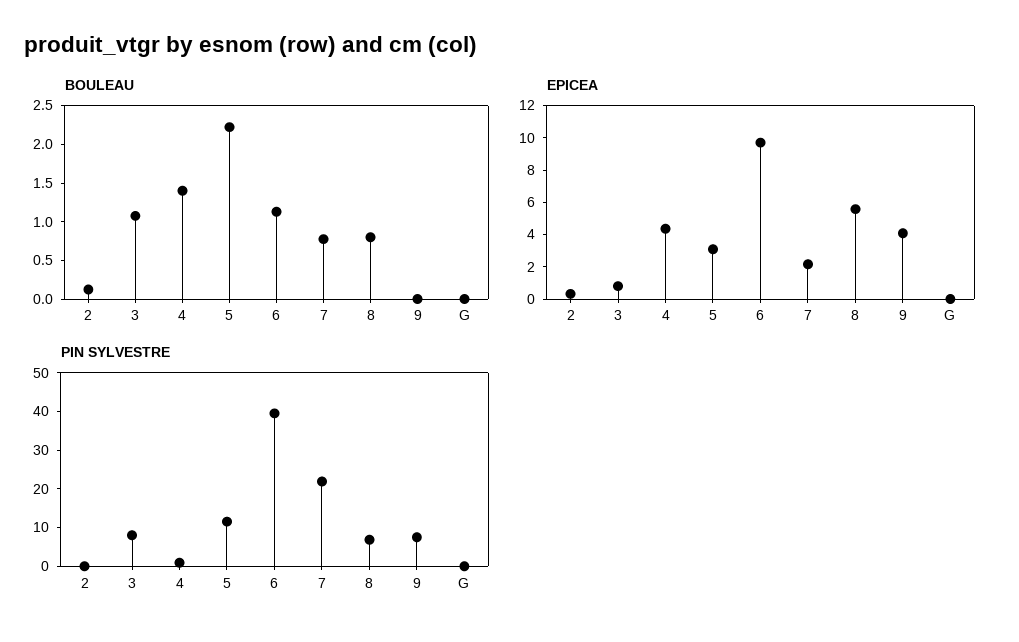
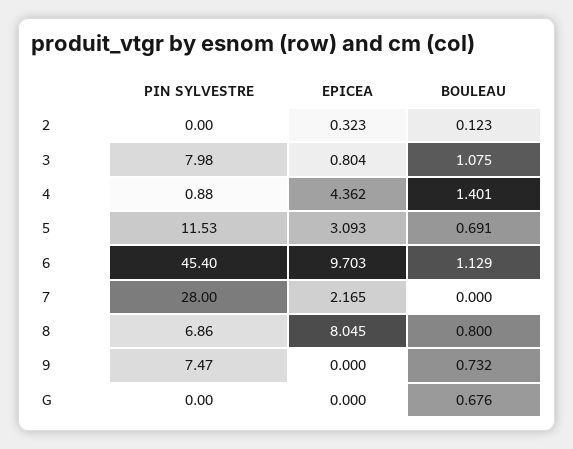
  {
    "BOULEAU": {
      "2": 0.123,
      "3": 1.075,
      "4": 1.401,
-     "5": 2.25,
+     "5": 0.691,
      "6": 1.129,
-     "7": 0.75,
+     "7": 0,
      "8": 0.8,
-     "9": 0,
+     "9": 0.732,
-     "G": 0
+     "G": 0.676
    },
    "EPICEA": {
      "2": 0.323,
      "3": 0.804,
      "4": 4.362,
      "5": 3.093,
      "6": 9.703,
      "7": 2.165,
-     "8": 5.5,
+     "8": 8.045,
-     "9": 4,
+     "9": 0,
      "G": 0
    },
    "PIN SYLVESTRE": {
      "2": 0,
      "3": 7.98,
      "4": 0.88,
      "5": 11.53,
-     "6": 40,
+     "6": 45.4,
-     "7": 22.5,
+     "7": 28,
      "8": 6.86,
      "9": 7.47,
      "G": 0
    }
  }

